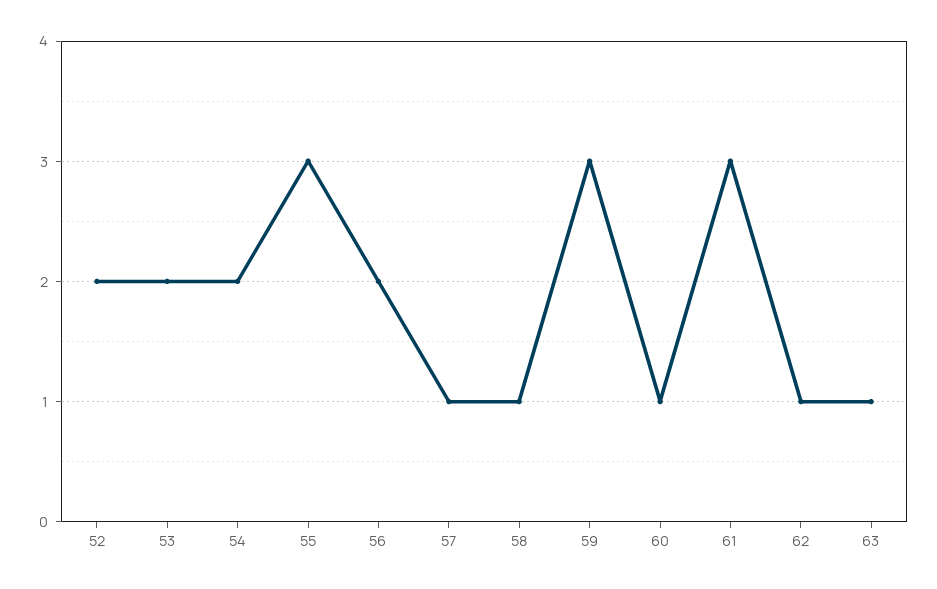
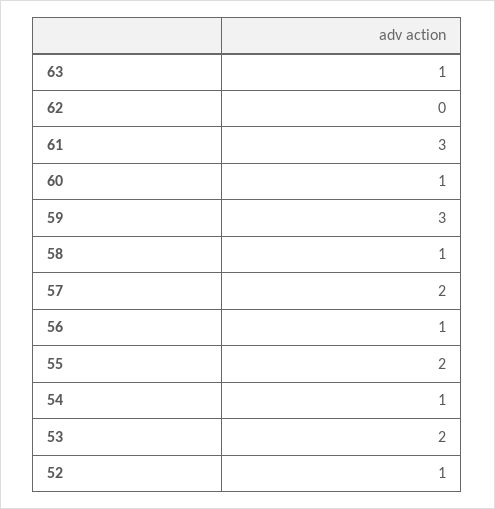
  {
-   "52": 2,
+   "52": 1,
    "53": 2,
-   "54": 2,
+   "54": 1,
-   "55": 3,
+   "55": 2,
-   "56": 2,
+   "56": 1,
-   "57": 1,
+   "57": 2,
    "58": 1,
    "59": 3,
    "60": 1,
    "61": 3,
-   "62": 1,
+   "62": 0,
    "63": 1
  }

